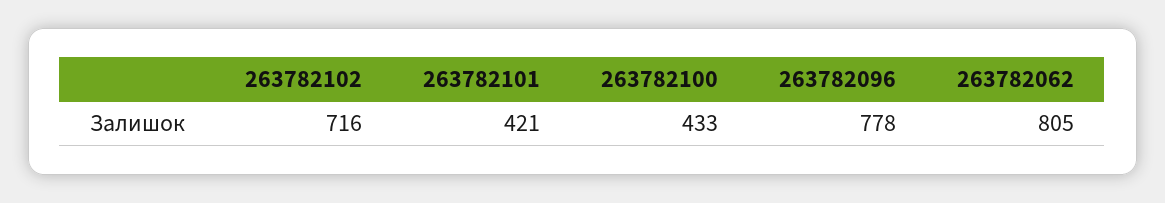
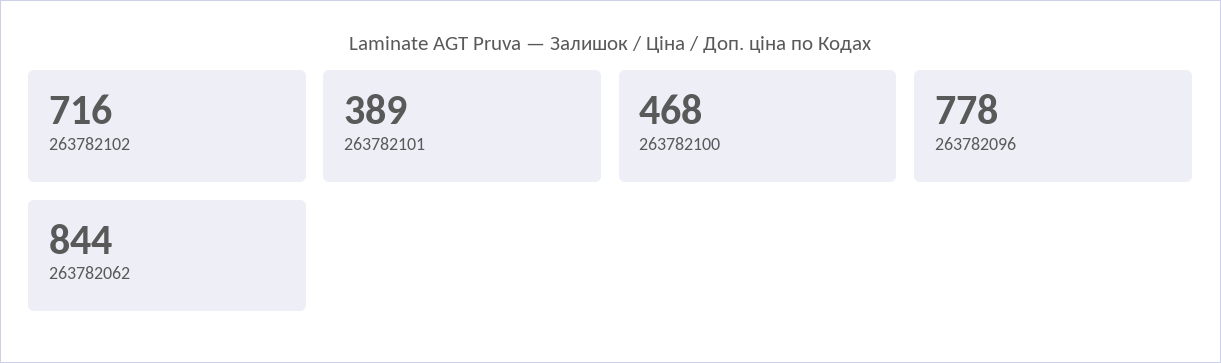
  {
    "263782102": 716,
-   "263782101": 421,
+   "263782101": 389,
-   "263782100": 433,
+   "263782100": 468,
    "263782096": 778,
-   "263782062": 805
+   "263782062": 844
  }

